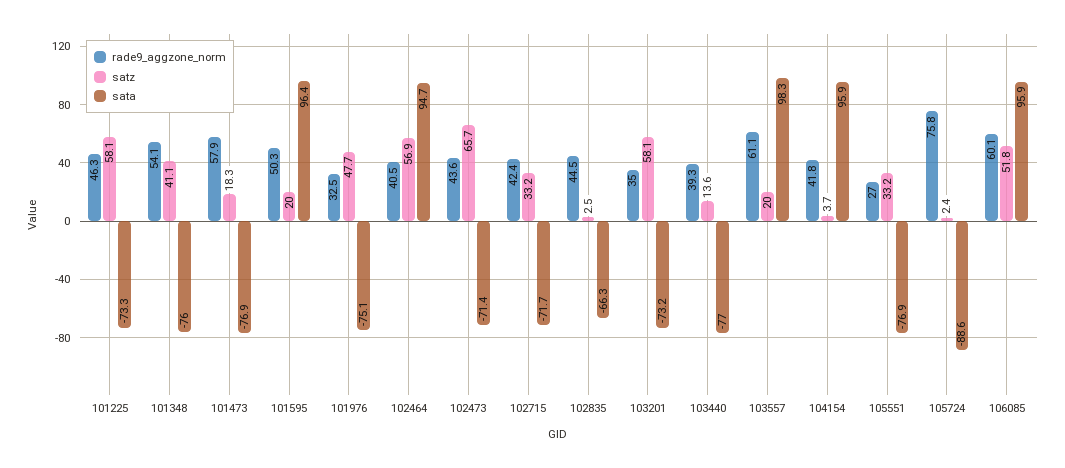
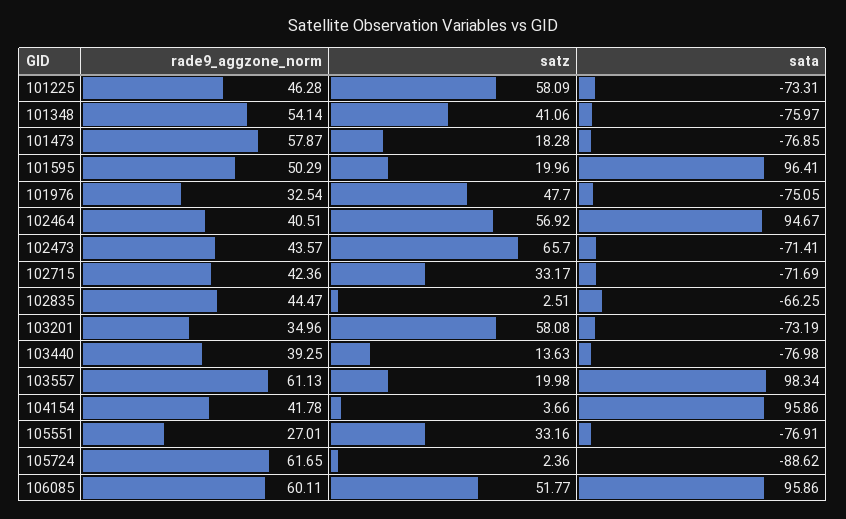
  {
    "rade9_aggzone_norm": {
      "101225": 46.28,
      "101348": 54.14,
      "101473": 57.87,
      "101595": 50.29,
      "101976": 32.54,
      "102464": 40.51,
      "102473": 43.57,
      "102715": 42.36,
      "102835": 44.47,
      "103201": 34.96,
      "103440": 39.25,
      "103557": 61.13,
      "104154": 41.78,
      "105551": 27.01,
-     "105724": 75.8,
+     "105724": 61.65,
      "106085": 60.11
    },
    "satz": {
      "101225": 58.09,
      "101348": 41.06,
      "101473": 18.28,
      "101595": 19.96,
      "101976": 47.7,
      "102464": 56.92,
      "102473": 65.7,
      "102715": 33.17,
      "102835": 2.51,
      "103201": 58.08,
      "103440": 13.63,
      "103557": 19.98,
      "104154": 3.66,
      "105551": 33.16,
      "105724": 2.36,
      "106085": 51.77
    },
    "sata": {
      "101225": -73.31,
      "101348": -75.97,
      "101473": -76.85,
      "101595": 96.41,
      "101976": -75.05,
      "102464": 94.67,
      "102473": -71.41,
      "102715": -71.69,
      "102835": -66.25,
      "103201": -73.19,
      "103440": -76.98,
      "103557": 98.34,
      "104154": 95.86,
      "105551": -76.91,
      "105724": -88.62,
      "106085": 95.86
    }
  }

